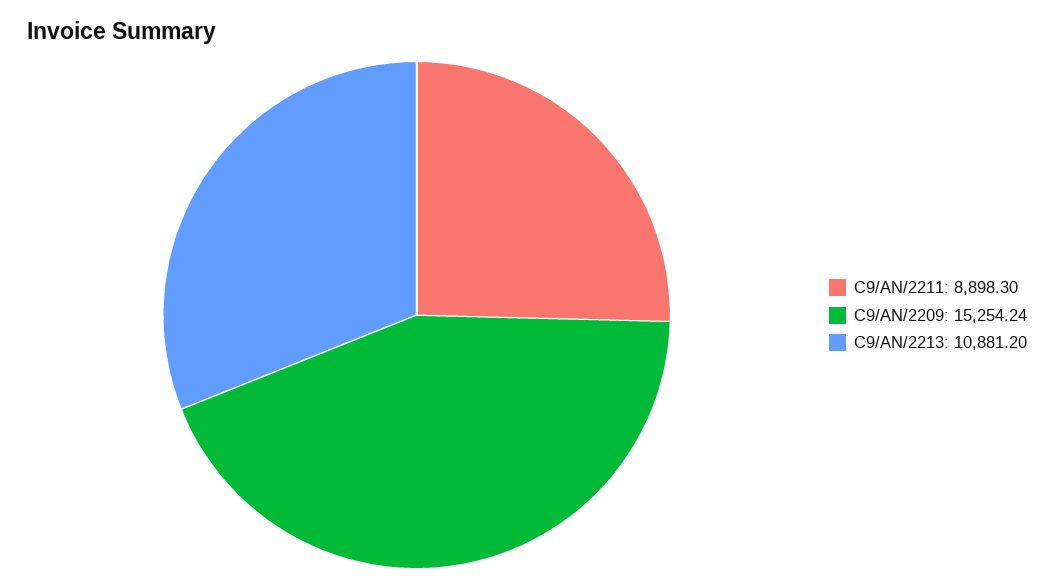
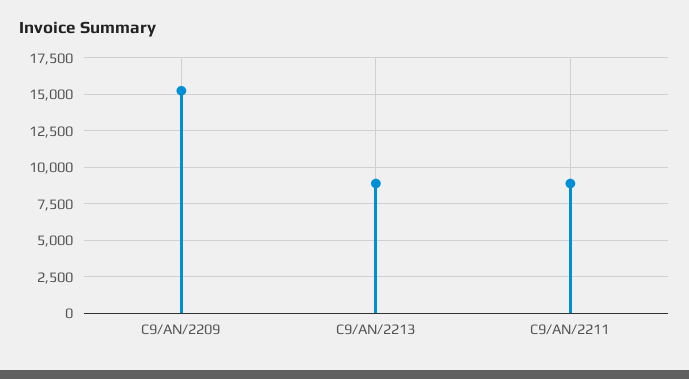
  {
    "C9/AN/2211": 8898.3,
    "C9/AN/2209": 15254.24,
-   "C9/AN/2213": 10881.2
+   "C9/AN/2213": 9000
  }

